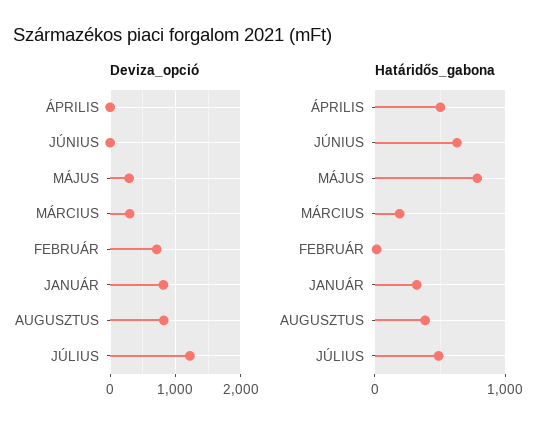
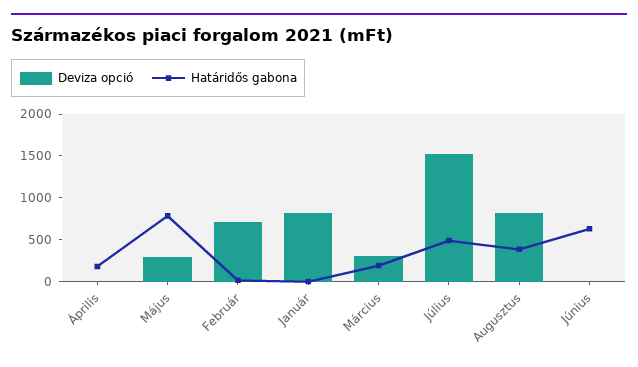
  {
    "Deviza_opció": {
      "ÁPRILIS": 0,
      "JÚNIUS": 0,
      "MÁJUS": 300,
      "MÁRCIUS": 300,
      "FEBRUÁR": 700,
      "JANUÁR": 800,
      "AUGUSZTUS": 800,
-     "JÚLIUS": 1200
+     "JÚLIUS": 1500
    },
    "Határidős_gabona": {
-     "ÁPRILIS": 500,
+     "ÁPRILIS": 200,
      "JÚNIUS": 600,
      "MÁJUS": 800,
      "MÁRCIUS": 200,
      "FEBRUÁR": 0,
-     "JANUÁR": 300,
+     "JANUÁR": 0,
      "AUGUSZTUS": 400,
      "JÚLIUS": 500
    }
  }

